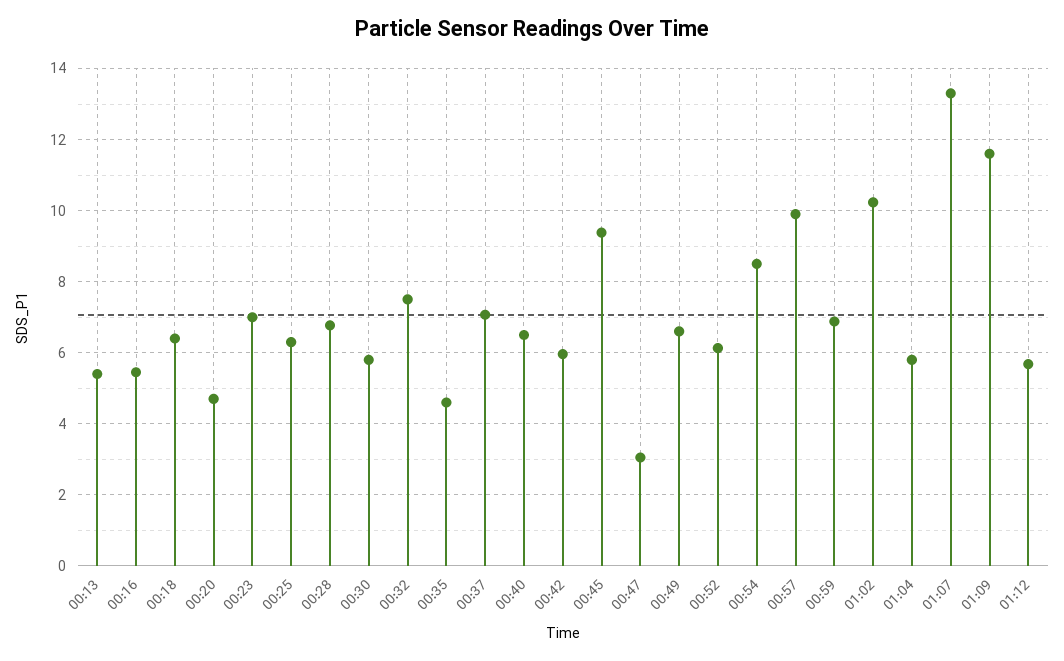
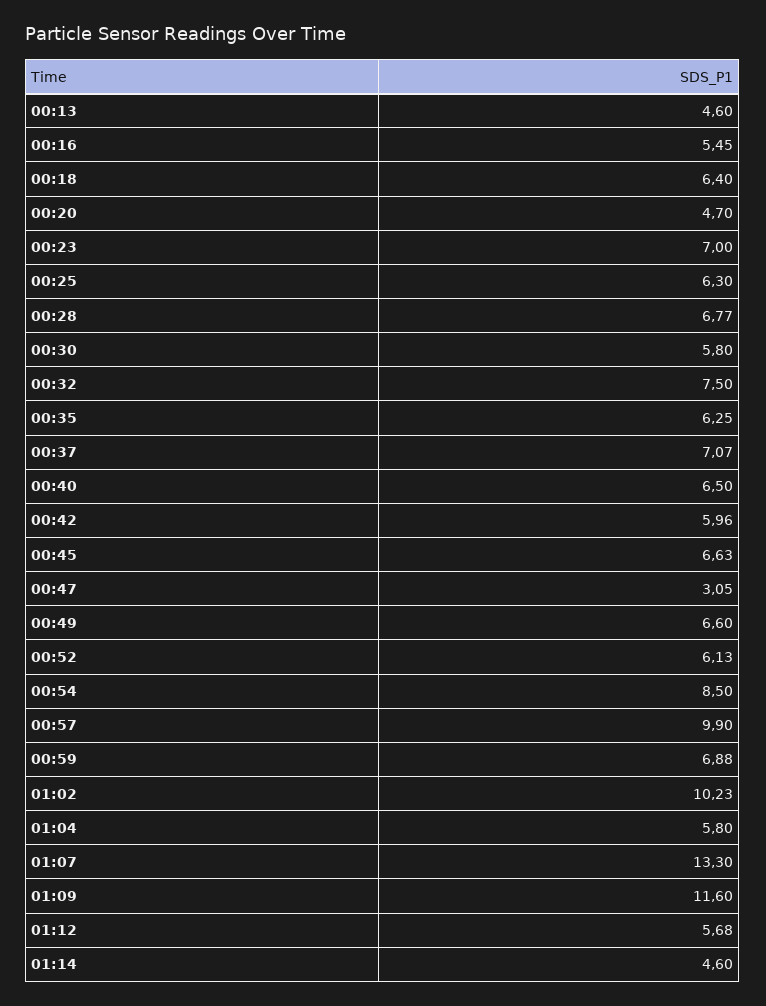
  {
-   "00:13": 5.4,
+   "00:13": 4.6,
    "00:16": 5.45,
    "00:18": 6.4,
    "00:20": 4.7,
    "00:23": 7,
    "00:25": 6.3,
    "00:28": 6.77,
    "00:30": 5.8,
    "00:32": 7.5,
-   "00:35": 4.6,
+   "00:35": 6.25,
    "00:37": 7.07,
    "00:40": 6.5,
    "00:42": 5.96,
-   "00:45": 9.4,
+   "00:45": 6.63,
    "00:47": 3.05,
    "00:49": 6.6,
    "00:52": 6.13,
    "00:54": 8.5,
    "00:57": 9.9,
    "00:59": 6.88,
    "01:02": 10.23,
    "01:04": 5.8,
    "01:07": 13.3,
    "01:09": 11.6,
-   "01:12": 5.68
+   "01:12": 5.68,
+   "01:14": 4.6
  }

